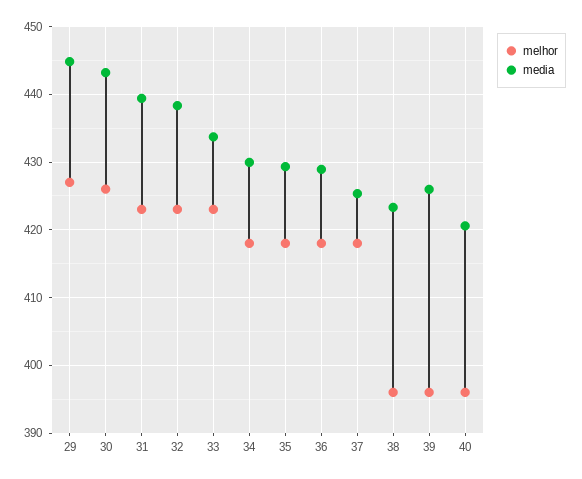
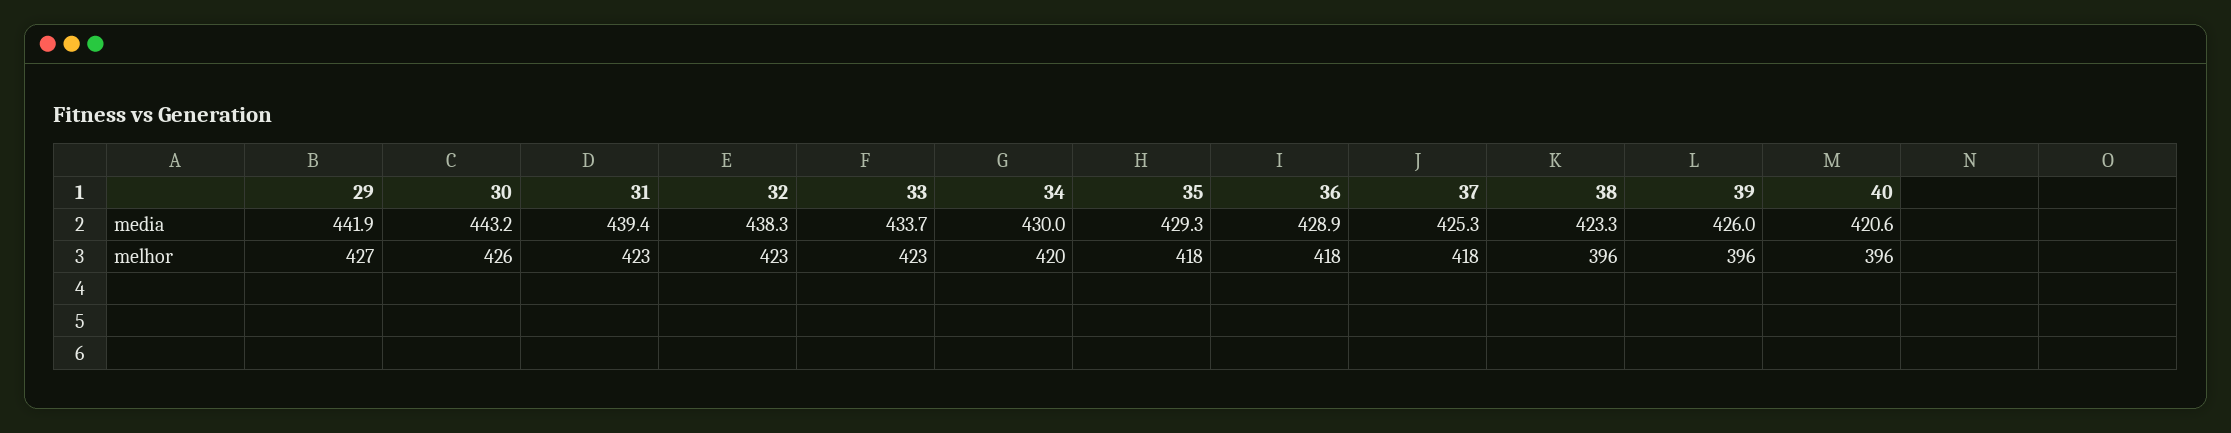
  {
    "melhor": {
      "29": 427,
      "30": 426,
      "31": 423,
      "32": 423,
      "33": 423,
-     "34": 418,
+     "34": 420,
      "35": 418,
      "36": 418,
      "37": 418,
      "38": 396,
      "39": 396,
      "40": 396
    },
    "media": {
-     "29": 445,
+     "29": 441.9,
      "30": 443.2,
      "31": 439.4,
      "32": 438.3,
      "33": 433.7,
      "34": 430,
      "35": 429.3,
      "36": 428.9,
      "37": 425.3,
      "38": 423.3,
      "39": 426,
      "40": 420.6
    }
  }

